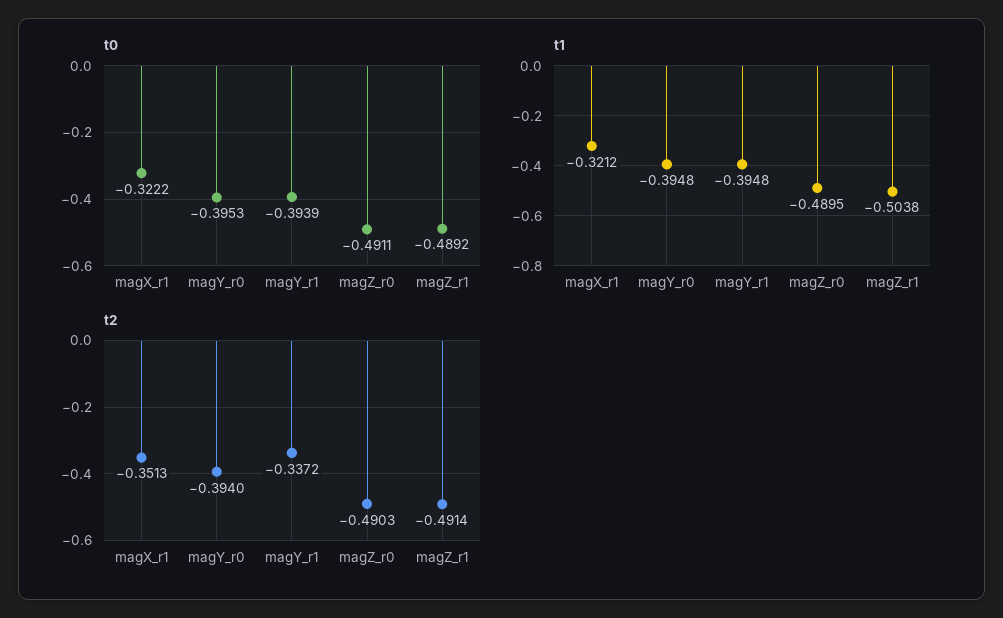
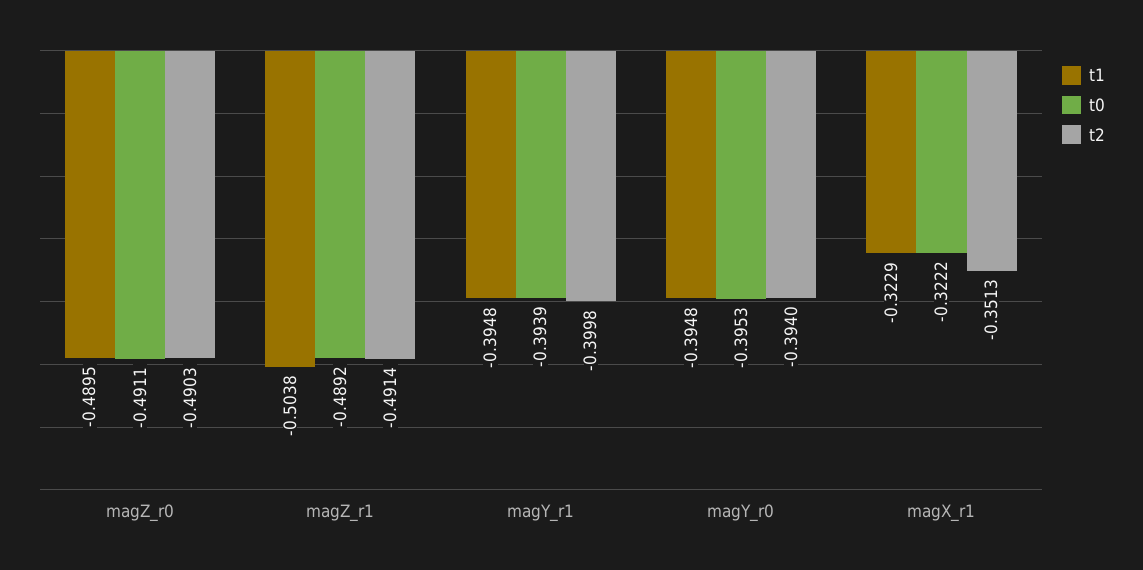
  {
    "t0": {
      "magX_r1": -0.3222,
      "magY_r0": -0.3953,
      "magY_r1": -0.3939,
      "magZ_r0": -0.4911,
      "magZ_r1": -0.4892
    },
    "t1": {
-     "magX_r1": -0.3212,
+     "magX_r1": -0.3229,
      "magY_r0": -0.3948,
      "magY_r1": -0.3948,
      "magZ_r0": -0.4895,
      "magZ_r1": -0.5038
    },
    "t2": {
      "magX_r1": -0.3513,
      "magY_r0": -0.394,
-     "magY_r1": -0.3372,
+     "magY_r1": -0.3998,
      "magZ_r0": -0.4903,
      "magZ_r1": -0.4914
    }
  }

